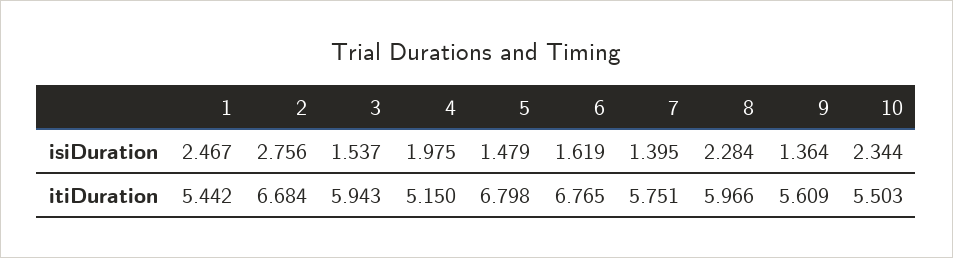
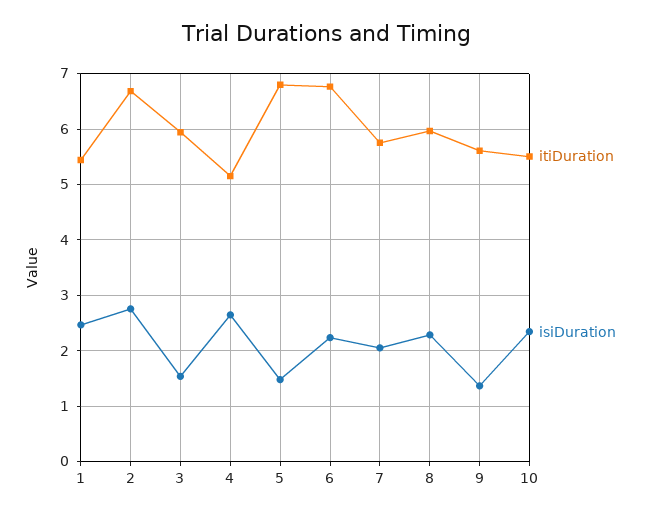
  {
    "isiDuration": {
      "1": 2.467,
      "2": 2.756,
      "3": 1.537,
-     "4": 1.975,
+     "4": 2.6,
      "5": 1.479,
-     "6": 1.619,
+     "6": 2.2,
-     "7": 1.395,
+     "7": 2,
      "8": 2.284,
      "9": 1.364,
      "10": 2.344
    },
    "itiDuration": {
      "1": 5.442,
      "2": 6.684,
      "3": 5.943,
      "4": 5.15,
      "5": 6.798,
      "6": 6.765,
      "7": 5.751,
      "8": 5.966,
      "9": 5.609,
      "10": 5.503
    }
  }

